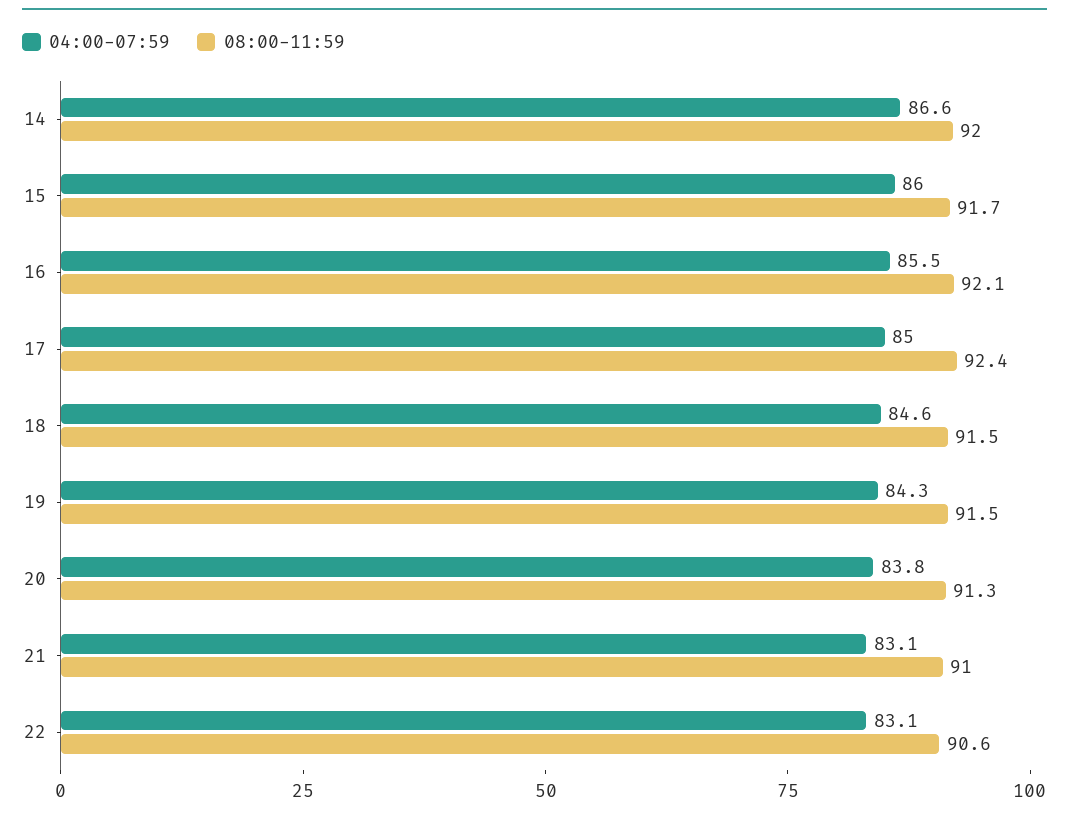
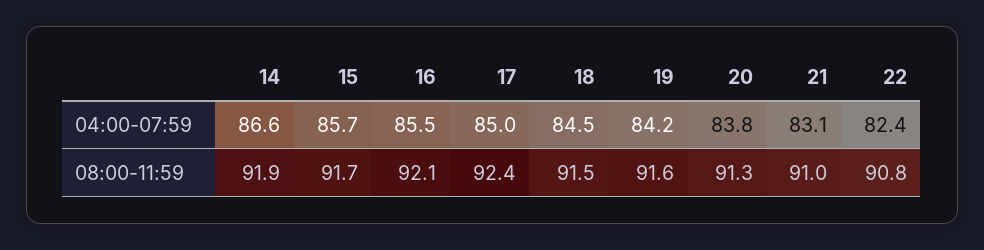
  {
    "04:00-07:59": {
      "14": 86.6,
-     "15": 86,
+     "15": 85.7,
      "16": 85.5,
      "17": 85,
-     "18": 84.6,
+     "18": 84.5,
-     "19": 84.3,
+     "19": 84.2,
      "20": 83.8,
      "21": 83.1,
-     "22": 83.1
+     "22": 82.4
    },
    "08:00-11:59": {
-     "14": 92,
+     "14": 91.9,
      "15": 91.7,
      "16": 92.1,
      "17": 92.4,
      "18": 91.5,
-     "19": 91.5,
+     "19": 91.6,
      "20": 91.3,
      "21": 91,
-     "22": 90.6
+     "22": 90.8
    }
  }

